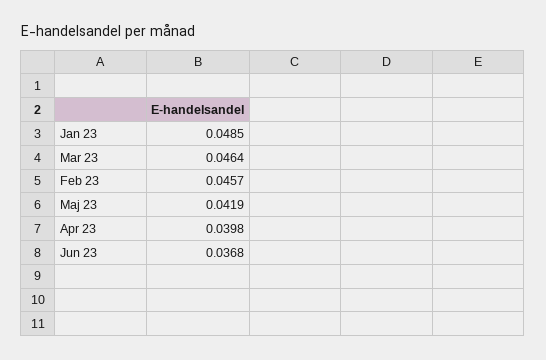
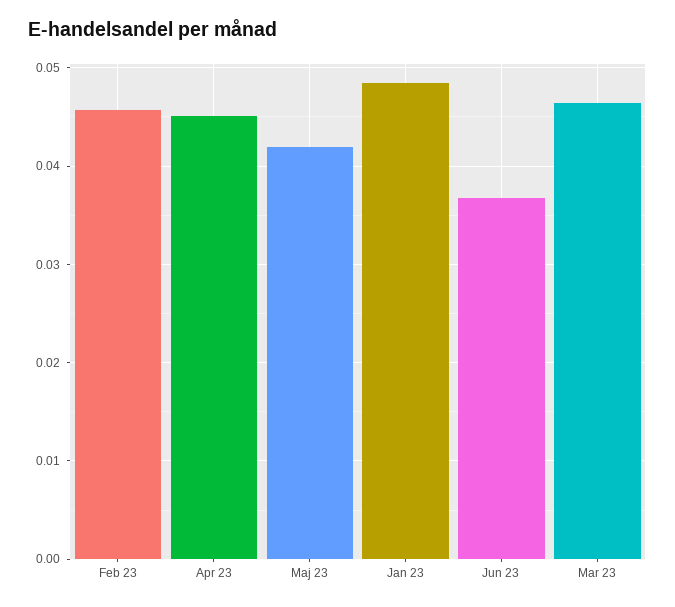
  {
    "Jan 23": 0.0485,
    "Mar 23": 0.0464,
    "Feb 23": 0.0457,
    "Maj 23": 0.0419,
-   "Apr 23": 0.0398,
+   "Apr 23": 0.045,
    "Jun 23": 0.0368
  }

